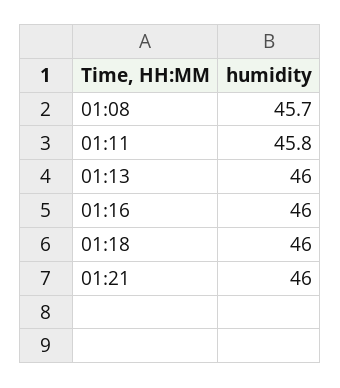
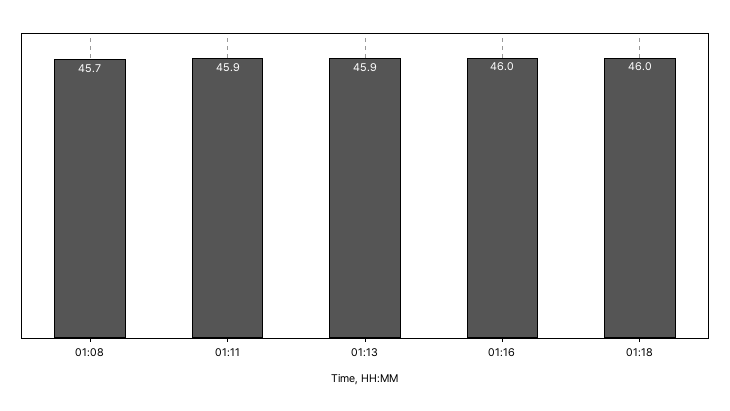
  {
    "01:08": 45.7,
-   "01:11": 45.8,
+   "01:11": 45.9,
-   "01:13": 46,
+   "01:13": 45.9,
    "01:16": 46,
-   "01:18": 46,
+   "01:18": 46
-   "01:21": 46
  }

